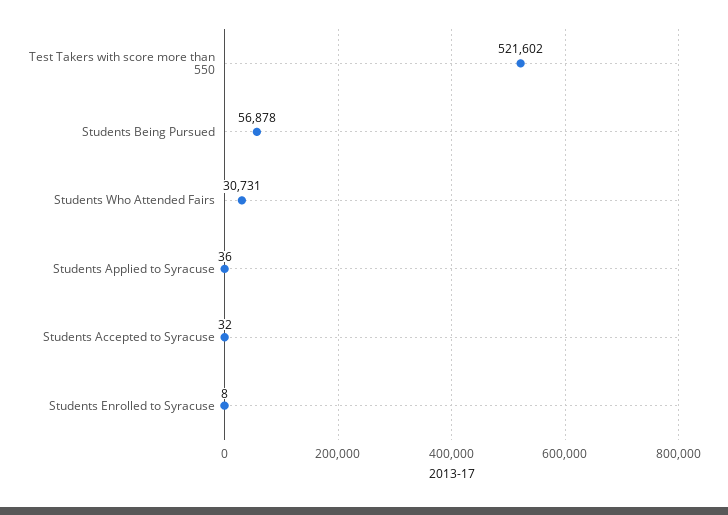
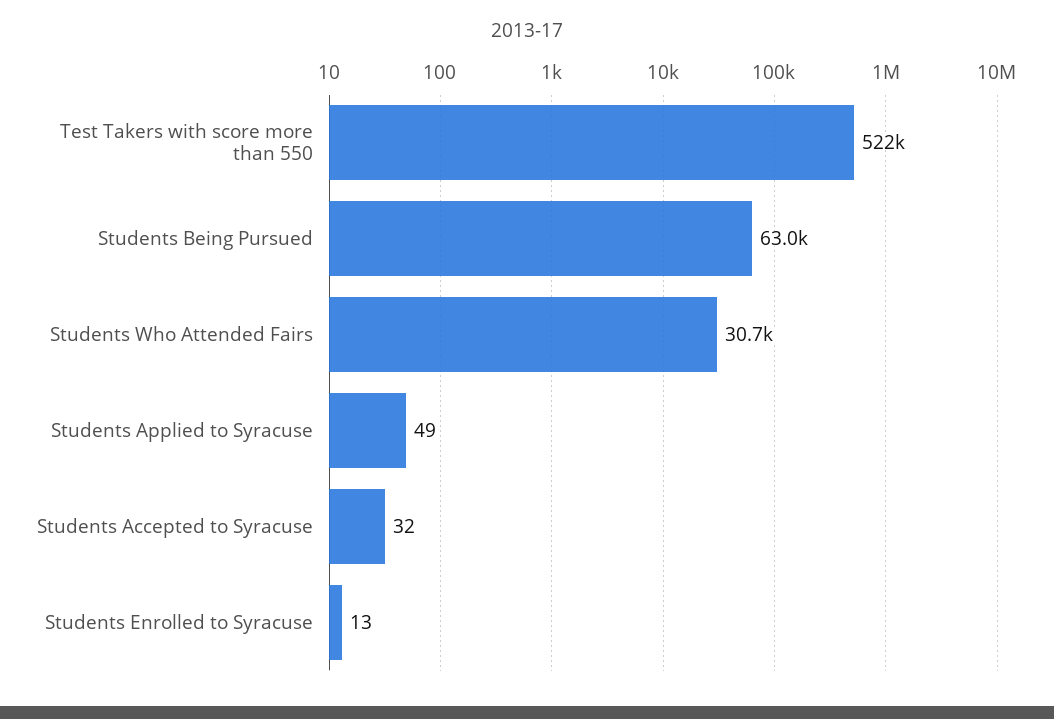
  {
    "Test Takers with score more than 550": 521602,
-   "Students Being Pursued": 56878,
+   "Students Being Pursued": 63000,
    "Students Who Attended Fairs": 30731,
-   "Students Applied to Syracuse": 36,
+   "Students Applied to Syracuse": 49,
    "Students Accepted to Syracuse": 32,
-   "Students Enrolled to Syracuse": 8
+   "Students Enrolled to Syracuse": 13
  }

